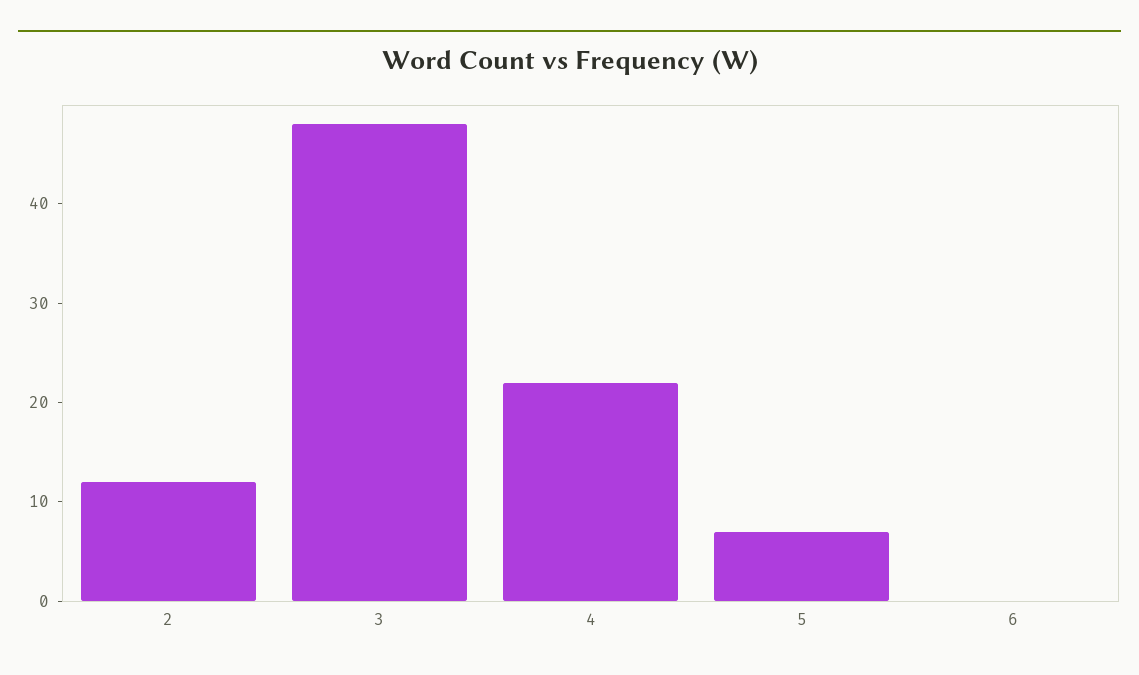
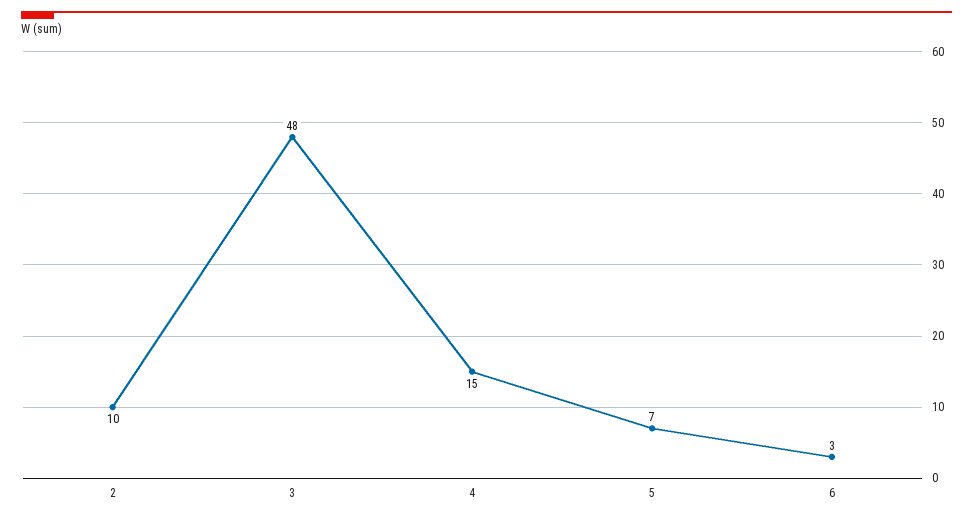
  {
-   "2": 12,
+   "2": 10,
    "3": 48,
-   "4": 22,
+   "4": 15,
    "5": 7,
-   "6": 0
+   "6": 3
  }

